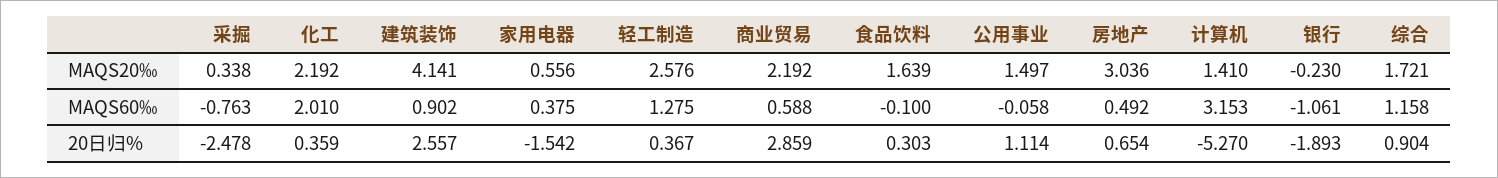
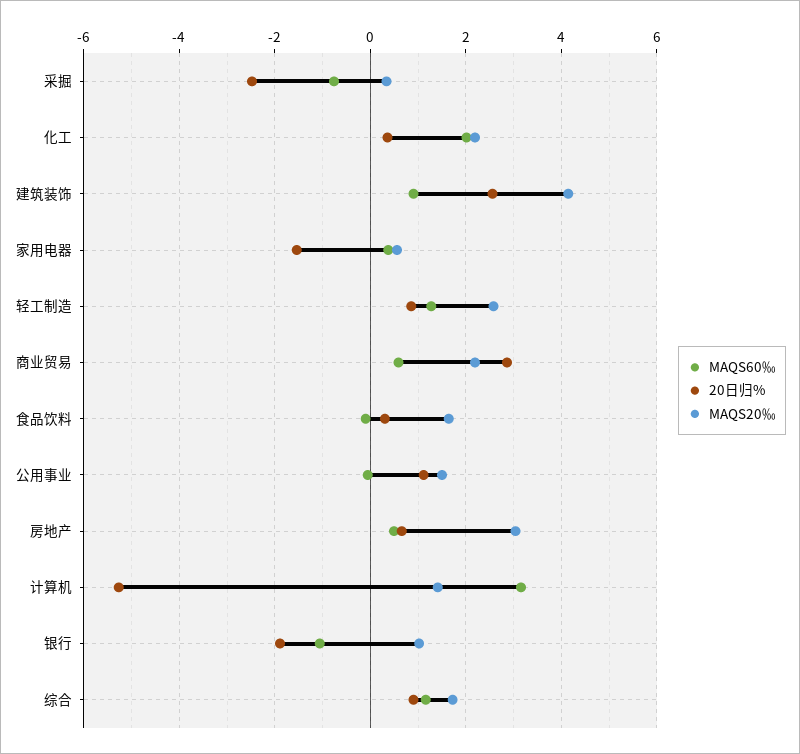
  {
    "MAQS20‰": {
      "采掘": 0.338,
      "化工": 2.192,
      "建筑装饰": 4.141,
      "家用电器": 0.556,
      "轻工制造": 2.576,
      "商业贸易": 2.192,
      "食品饮料": 1.639,
      "公用事业": 1.497,
      "房地产": 3.036,
      "计算机": 1.41,
-     "银行": -0.23,
+     "银行": 1,
      "综合": 1.721
    },
    "MAQS60‰": {
      "采掘": -0.763,
      "化工": 2.01,
      "建筑装饰": 0.902,
      "家用电器": 0.375,
      "轻工制造": 1.275,
      "商业贸易": 0.588,
      "食品饮料": -0.1,
      "公用事业": -0.058,
      "房地产": 0.492,
      "计算机": 3.153,
      "银行": -1.061,
      "综合": 1.158
    },
    "20日归%": {
      "采掘": -2.478,
      "化工": 0.359,
      "建筑装饰": 2.557,
      "家用电器": -1.542,
-     "轻工制造": 0.367,
+     "轻工制造": 0.8,
      "商业贸易": 2.859,
      "食品饮料": 0.303,
      "公用事业": 1.114,
      "房地产": 0.654,
      "计算机": -5.27,
      "银行": -1.893,
      "综合": 0.904
    }
  }

